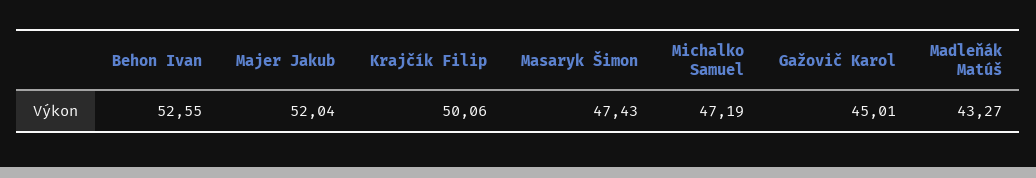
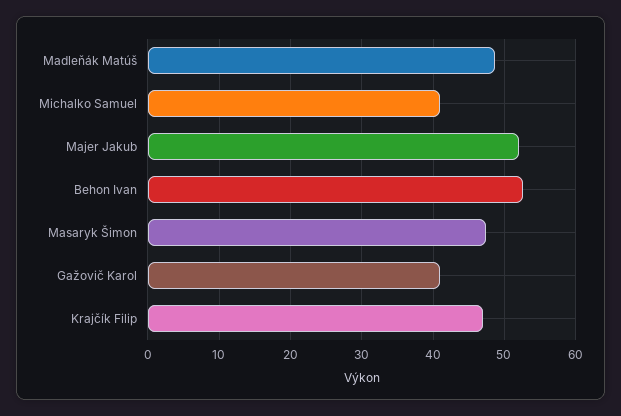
  {
    "Behon Ivan": 52.55,
    "Majer Jakub": 52.04,
-   "Krajčík Filip": 50.06,
+   "Krajčík Filip": 47,
    "Masaryk Šimon": 47.43,
-   "Michalko Samuel": 47.19,
+   "Michalko Samuel": 41,
-   "Gažovič Karol": 45.01,
+   "Gažovič Karol": 41,
-   "Madleňák Matúš": 43.27
+   "Madleňák Matúš": 49
  }

